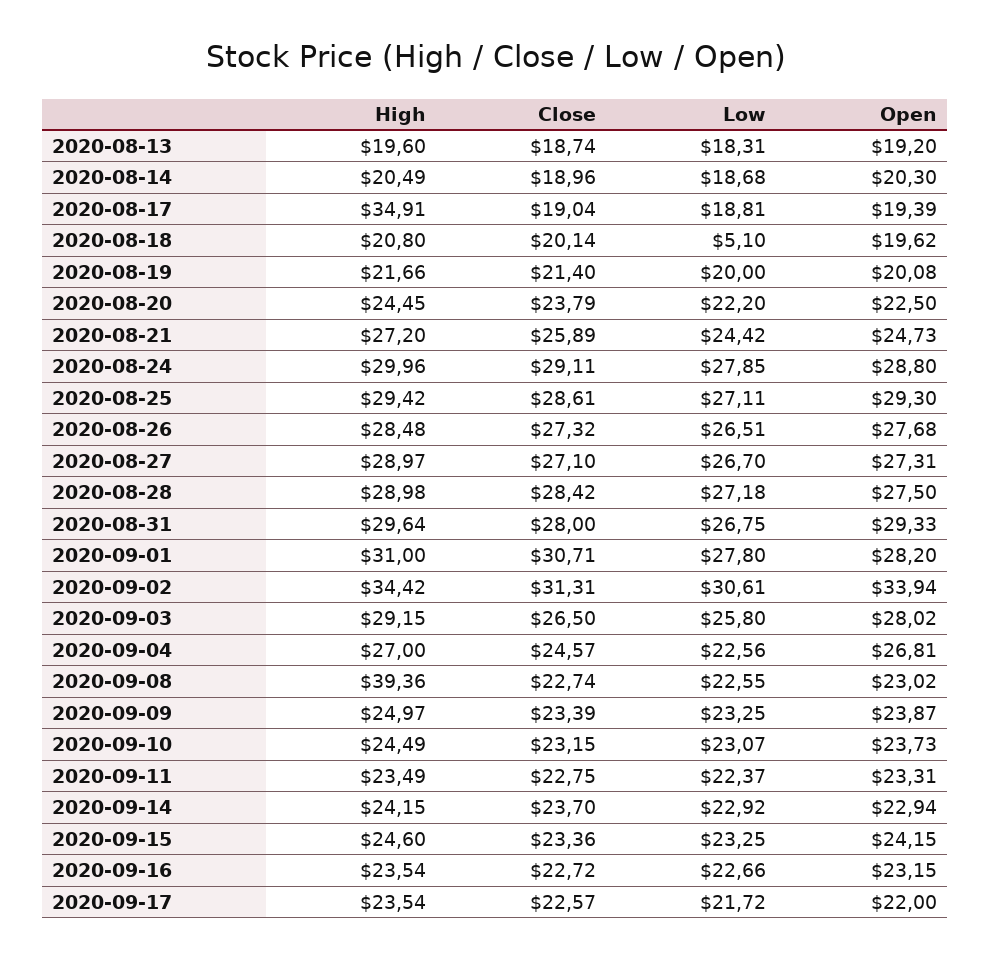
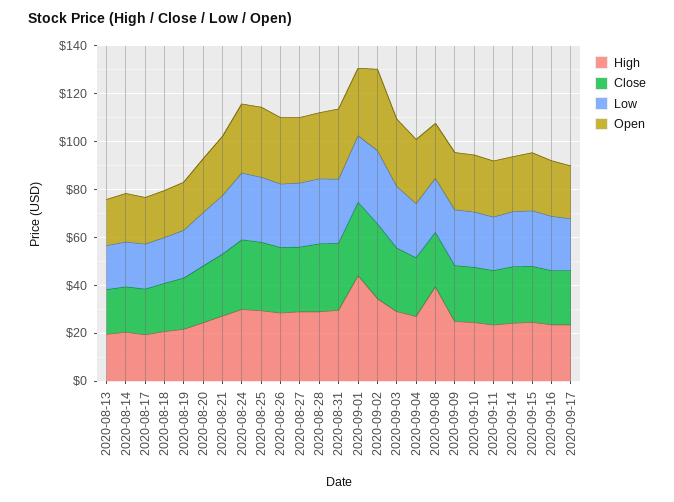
  {
    "High": {
      "2020-08-13": 19.6,
      "2020-08-14": 20.49,
-     "2020-08-17": 34.91,
+     "2020-08-17": 20,
      "2020-08-18": 20.8,
      "2020-08-19": 21.66,
      "2020-08-20": 24.45,
      "2020-08-21": 27.2,
      "2020-08-24": 29.96,
      "2020-08-25": 29.42,
      "2020-08-26": 28.48,
      "2020-08-27": 28.97,
      "2020-08-28": 28.98,
      "2020-08-31": 29.64,
-     "2020-09-01": 31,
+     "2020-09-01": 45,
      "2020-09-02": 34.42,
      "2020-09-03": 29.15,
      "2020-09-04": 27,
      "2020-09-08": 39.36,
      "2020-09-09": 24.97,
      "2020-09-10": 24.49,
      "2020-09-11": 23.49,
      "2020-09-14": 24.15,
      "2020-09-15": 24.6,
      "2020-09-16": 23.54,
      "2020-09-17": 23.54
    },
    "Close": {
      "2020-08-13": 18.74,
      "2020-08-14": 18.96,
      "2020-08-17": 19.04,
      "2020-08-18": 20.14,
      "2020-08-19": 21.4,
      "2020-08-20": 23.79,
      "2020-08-21": 25.89,
      "2020-08-24": 29.11,
      "2020-08-25": 28.61,
      "2020-08-26": 27.32,
      "2020-08-27": 27.1,
      "2020-08-28": 28.42,
      "2020-08-31": 28,
      "2020-09-01": 30.71,
      "2020-09-02": 31.31,
      "2020-09-03": 26.5,
      "2020-09-04": 24.57,
      "2020-09-08": 22.74,
      "2020-09-09": 23.39,
      "2020-09-10": 23.15,
      "2020-09-11": 22.75,
      "2020-09-14": 23.7,
      "2020-09-15": 23.36,
      "2020-09-16": 22.72,
      "2020-09-17": 22.57
    },
    "Low": {
      "2020-08-13": 18.31,
      "2020-08-14": 18.68,
      "2020-08-17": 18.81,
-     "2020-08-18": 5.1,
+     "2020-08-18": 20,
      "2020-08-19": 20,
      "2020-08-20": 22.2,
      "2020-08-21": 24.42,
      "2020-08-24": 27.85,
      "2020-08-25": 27.11,
      "2020-08-26": 26.51,
      "2020-08-27": 26.7,
      "2020-08-28": 27.18,
      "2020-08-31": 26.75,
      "2020-09-01": 27.8,
      "2020-09-02": 30.61,
      "2020-09-03": 25.8,
      "2020-09-04": 22.56,
      "2020-09-08": 22.55,
      "2020-09-09": 23.25,
      "2020-09-10": 23.07,
      "2020-09-11": 22.37,
      "2020-09-14": 22.92,
      "2020-09-15": 23.25,
      "2020-09-16": 22.66,
      "2020-09-17": 21.72
    },
    "Open": {
      "2020-08-13": 19.2,
      "2020-08-14": 20.3,
      "2020-08-17": 19.39,
      "2020-08-18": 19.62,
      "2020-08-19": 20.08,
      "2020-08-20": 22.5,
      "2020-08-21": 24.73,
      "2020-08-24": 28.8,
      "2020-08-25": 29.3,
      "2020-08-26": 27.68,
      "2020-08-27": 27.31,
      "2020-08-28": 27.5,
      "2020-08-31": 29.33,
      "2020-09-01": 28.2,
      "2020-09-02": 33.94,
      "2020-09-03": 28.02,
      "2020-09-04": 26.81,
      "2020-09-08": 23.02,
      "2020-09-09": 23.87,
      "2020-09-10": 23.73,
      "2020-09-11": 23.31,
      "2020-09-14": 22.94,
      "2020-09-15": 24.15,
      "2020-09-16": 23.15,
      "2020-09-17": 22
    }
  }

